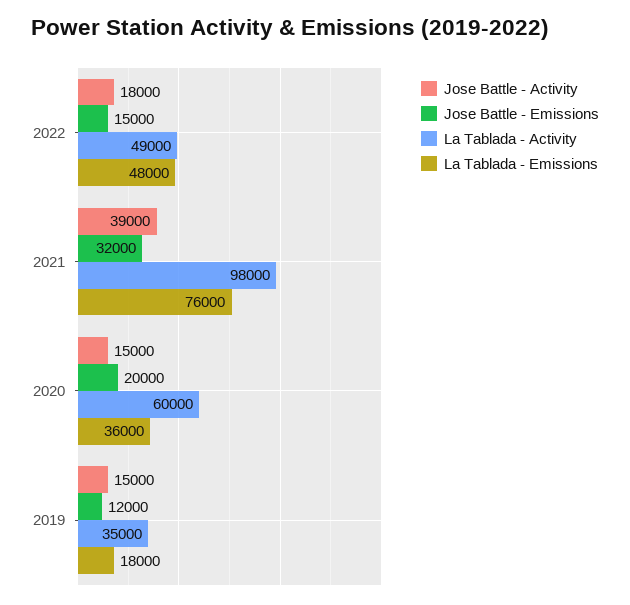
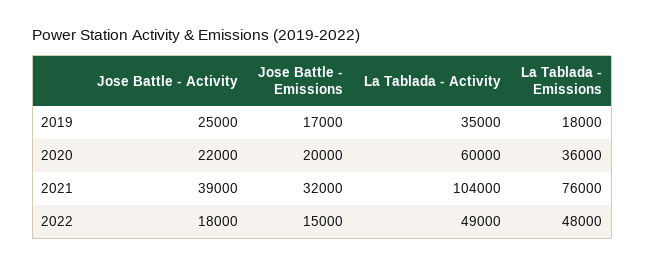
  {
    "Jose Battle - Activity": {
      "2022": 18000,
      "2021": 39000,
-     "2020": 15000,
+     "2020": 22000,
-     "2019": 15000
+     "2019": 25000
    },
    "Jose Battle - Emissions": {
      "2022": 15000,
      "2021": 32000,
      "2020": 20000,
-     "2019": 12000
+     "2019": 17000
    },
    "La Tablada - Activity": {
      "2022": 49000,
-     "2021": 98000,
+     "2021": 104000,
      "2020": 60000,
      "2019": 35000
    },
    "La Tablada - Emissions": {
      "2022": 48000,
      "2021": 76000,
      "2020": 36000,
      "2019": 18000
    }
  }

